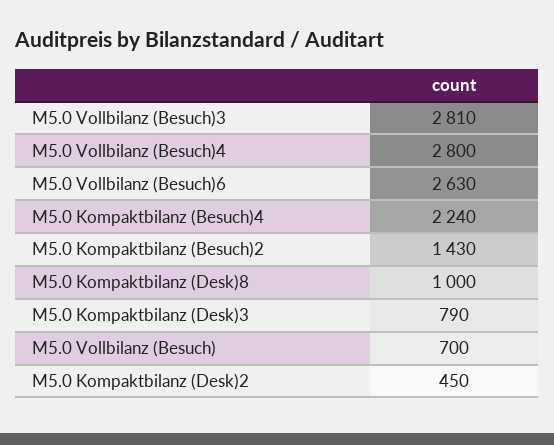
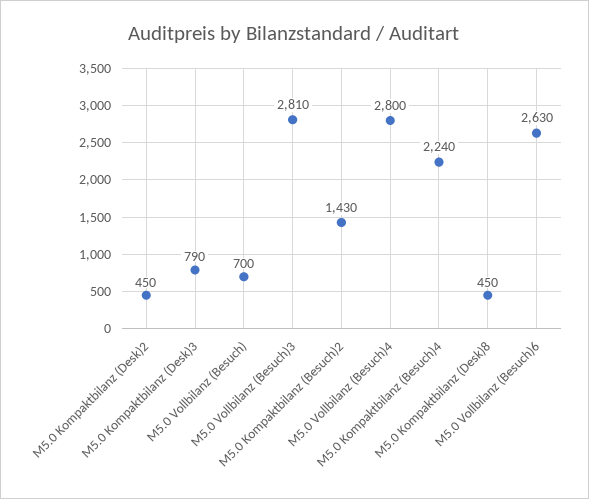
  {
    "M5.0 Vollbilanz (Besuch)3": 2810,
    "M5.0 Vollbilanz (Besuch)4": 2800,
    "M5.0 Vollbilanz (Besuch)6": 2630,
    "M5.0 Kompaktbilanz (Besuch)4": 2240,
    "M5.0 Kompaktbilanz (Besuch)2": 1430,
-   "M5.0 Kompaktbilanz (Desk)8": 1000,
+   "M5.0 Kompaktbilanz (Desk)8": 450,
    "M5.0 Kompaktbilanz (Desk)3": 790,
    "M5.0 Vollbilanz (Besuch)": 700,
    "M5.0 Kompaktbilanz (Desk)2": 450
  }

